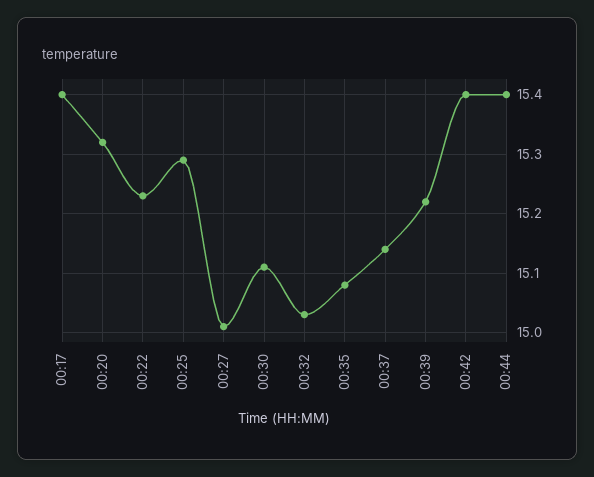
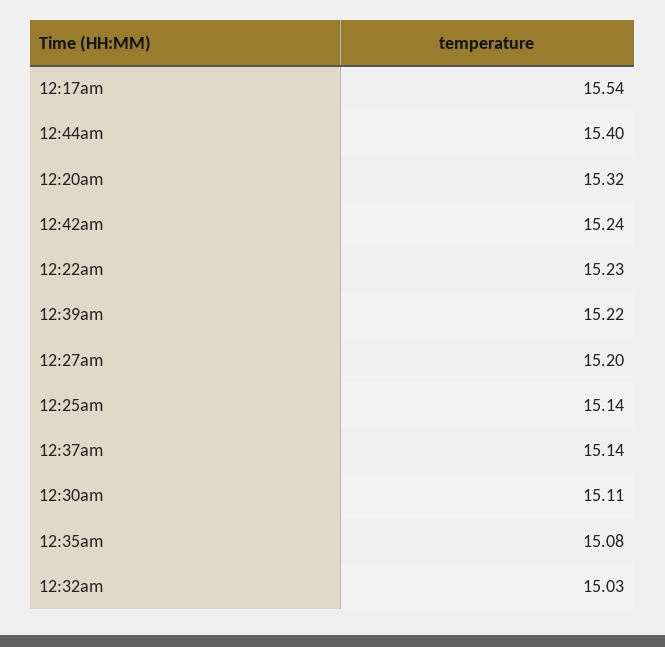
  {
-   "00:17": 15.4,
+   "00:17": 15.54,
    "00:20": 15.32,
    "00:22": 15.23,
-   "00:25": 15.3,
+   "00:25": 15.14,
-   "00:27": 15,
+   "00:27": 15.2,
    "00:30": 15.11,
    "00:32": 15.03,
    "00:35": 15.08,
    "00:37": 15.14,
    "00:39": 15.22,
-   "00:42": 15.4,
+   "00:42": 15.24,
    "00:44": 15.4
  }

